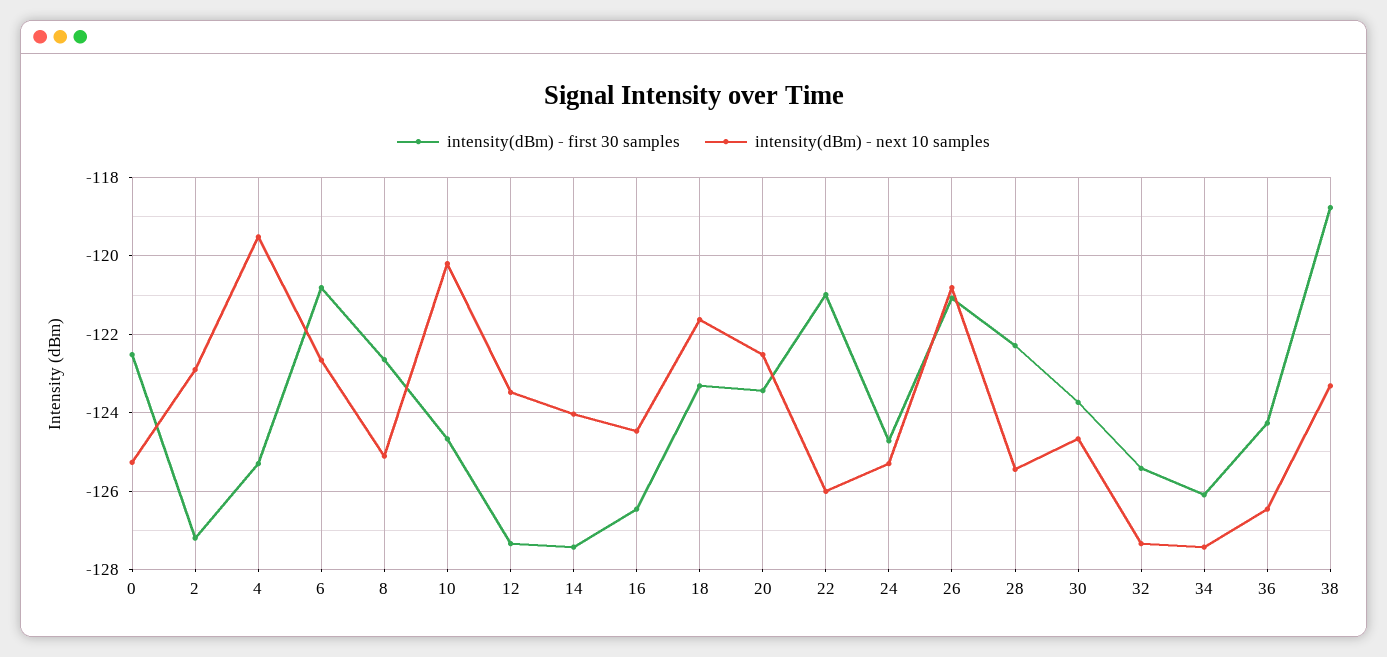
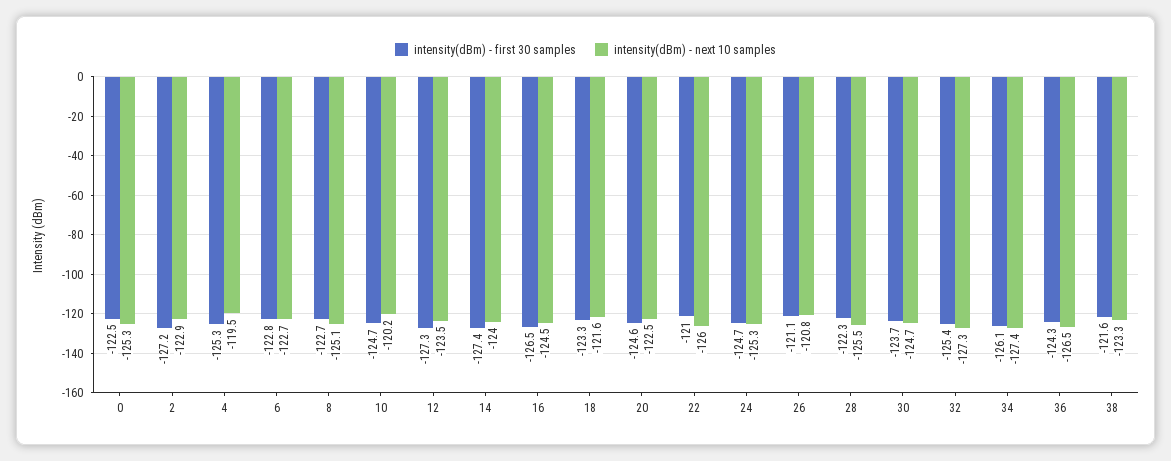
  {
    "intensity(dBm) - first 30 samples": {
      "0": -122.5,
      "2": -127.2,
      "4": -125.3,
-     "6": -120.8,
+     "6": -122.8,
      "8": -122.7,
      "10": -124.7,
      "12": -127.3,
      "14": -127.4,
      "16": -126.5,
      "18": -123.3,
-     "20": -123.4,
+     "20": -124.6,
      "22": -121,
      "24": -124.7,
      "26": -121.1,
      "28": -122.3,
      "30": -123.7,
      "32": -125.4,
      "34": -126.1,
      "36": -124.3,
-     "38": -118.8
+     "38": -121.6
    },
    "intensity(dBm) - next 10 samples": {
      "0": -125.3,
      "2": -122.9,
      "4": -119.5,
      "6": -122.7,
      "8": -125.1,
      "10": -120.2,
      "12": -123.5,
      "14": -124,
      "16": -124.5,
      "18": -121.6,
      "20": -122.5,
      "22": -126,
      "24": -125.3,
      "26": -120.8,
      "28": -125.5,
      "30": -124.7,
      "32": -127.3,
      "34": -127.4,
      "36": -126.5,
      "38": -123.3
    }
  }

